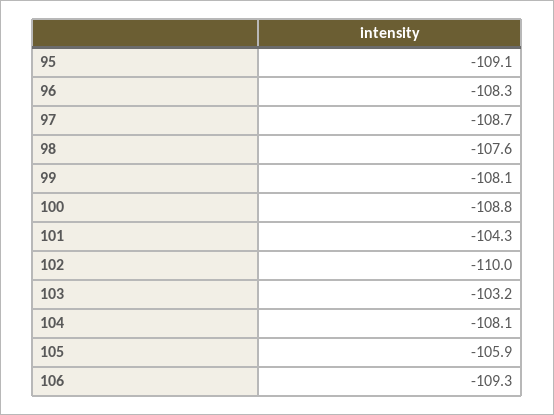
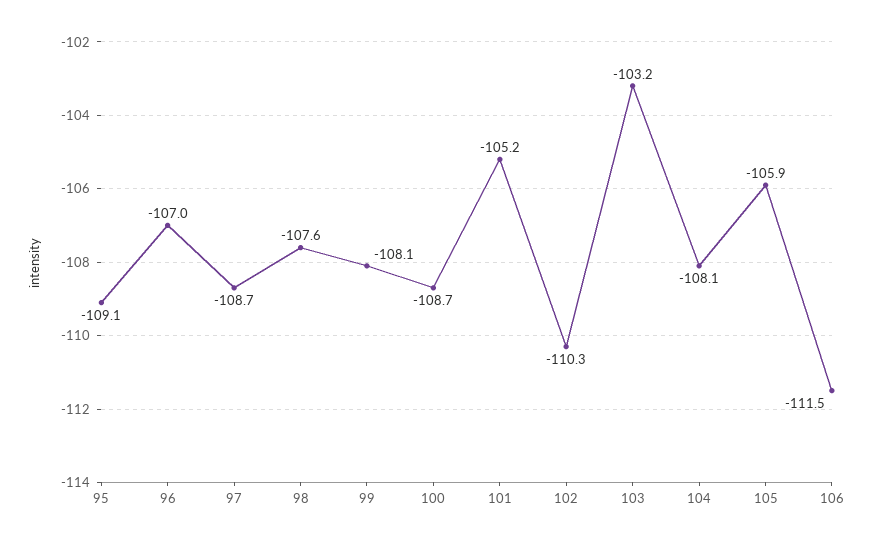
  {
    "95": -109.1,
-   "96": -108.3,
+   "96": -107,
    "97": -108.7,
    "98": -107.6,
    "99": -108.1,
-   "100": -108.8,
+   "100": -108.7,
-   "101": -104.3,
+   "101": -105.2,
-   "102": -110,
+   "102": -110.3,
    "103": -103.2,
    "104": -108.1,
    "105": -105.9,
-   "106": -109.3
+   "106": -111.5
  }

